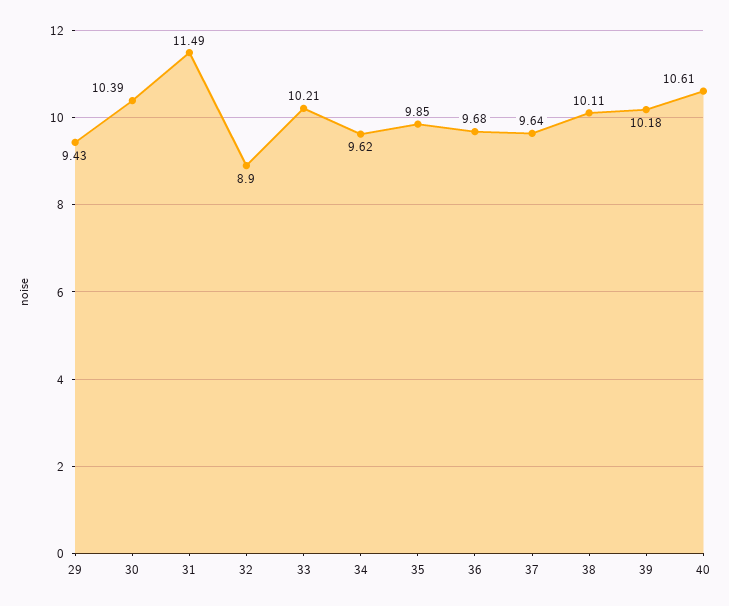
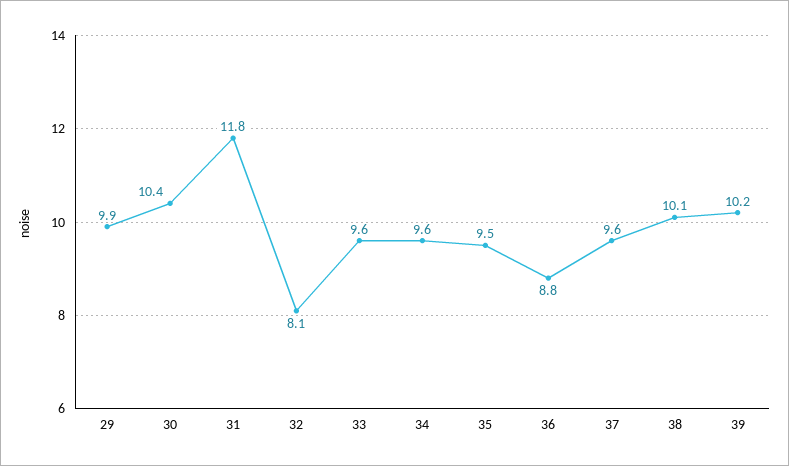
  {
-   "29": 9.43,
+   "29": 9.9,
    "30": 10.39,
-   "31": 11.49,
+   "31": 11.8,
-   "32": 8.9,
+   "32": 8.1,
-   "33": 10.21,
+   "33": 9.6,
    "34": 9.62,
-   "35": 9.85,
+   "35": 9.5,
-   "36": 9.68,
+   "36": 8.8,
    "37": 9.64,
    "38": 10.11,
-   "39": 10.18,
+   "39": 10.18
-   "40": 10.61
  }

